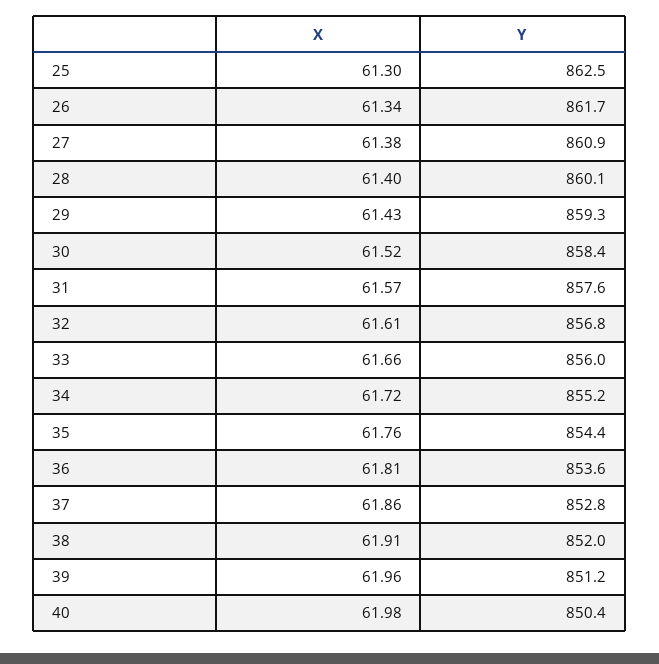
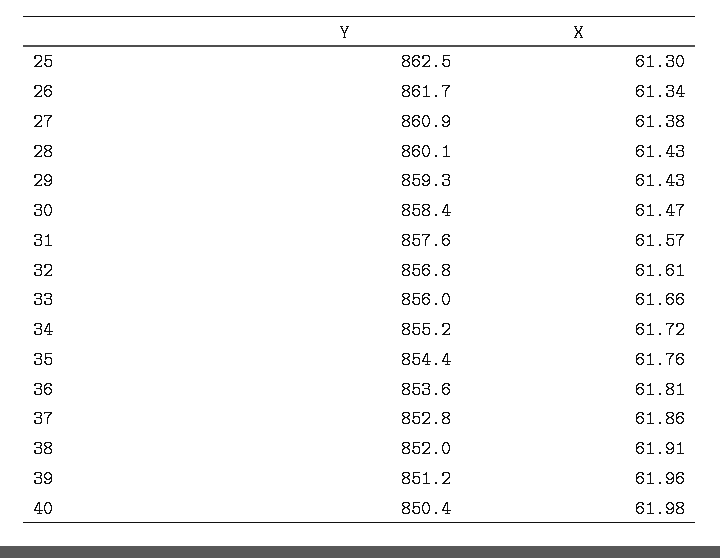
  {
    "X": {
      "25": 61.3,
      "26": 61.34,
      "27": 61.38,
-     "28": 61.4,
+     "28": 61.43,
      "29": 61.43,
-     "30": 61.52,
+     "30": 61.47,
      "31": 61.57,
      "32": 61.61,
      "33": 61.66,
      "34": 61.72,
      "35": 61.76,
      "36": 61.81,
      "37": 61.86,
      "38": 61.91,
      "39": 61.96,
      "40": 61.98
    },
    "Y": {
      "25": 862.5,
      "26": 861.7,
      "27": 860.9,
      "28": 860.1,
      "29": 859.3,
      "30": 858.4,
      "31": 857.6,
      "32": 856.8,
      "33": 856,
      "34": 855.2,
      "35": 854.4,
      "36": 853.6,
      "37": 852.8,
      "38": 852,
      "39": 851.2,
      "40": 850.4
    }
  }

